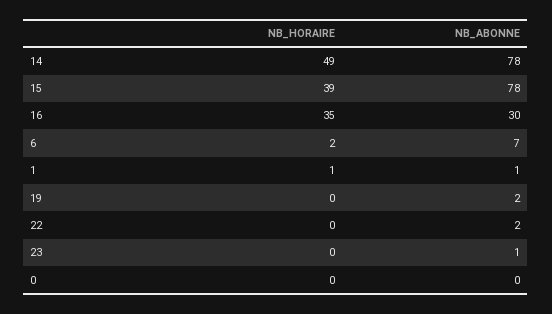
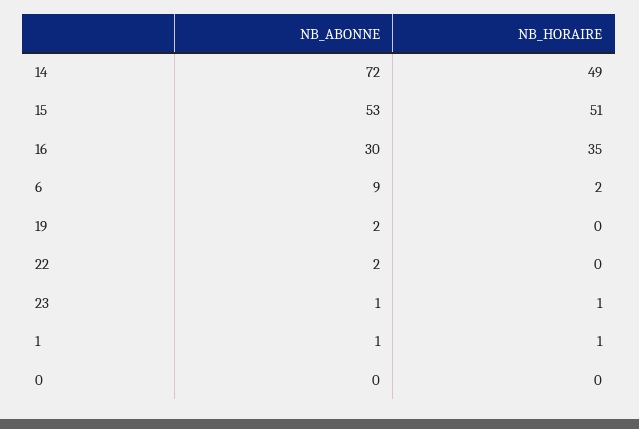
  {
    "NB_HORAIRE": {
      "14": 49,
-     "15": 39,
+     "15": 51,
      "16": 35,
      "6": 2,
      "1": 1,
      "19": 0,
      "22": 0,
-     "23": 0,
+     "23": 1,
      "0": 0
    },
    "NB_ABONNE": {
-     "14": 78,
+     "14": 72,
-     "15": 78,
+     "15": 53,
      "16": 30,
-     "6": 7,
+     "6": 9,
      "1": 1,
      "19": 2,
      "22": 2,
      "23": 1,
      "0": 0
    }
  }

